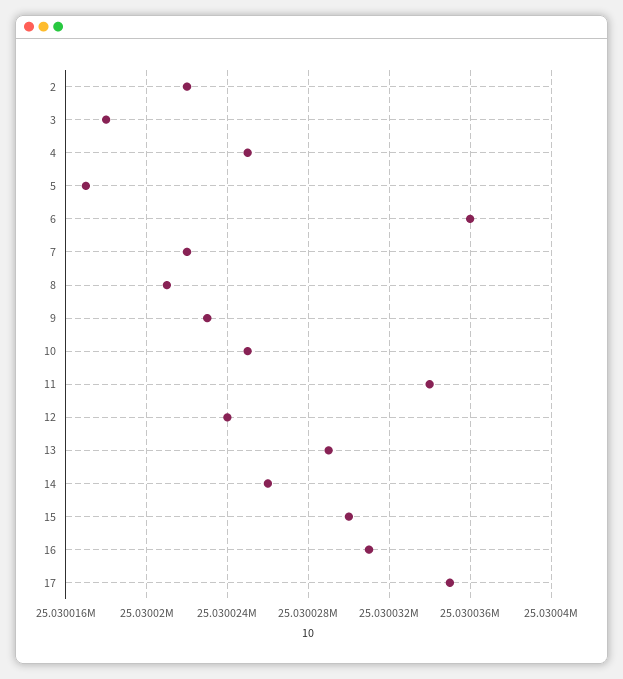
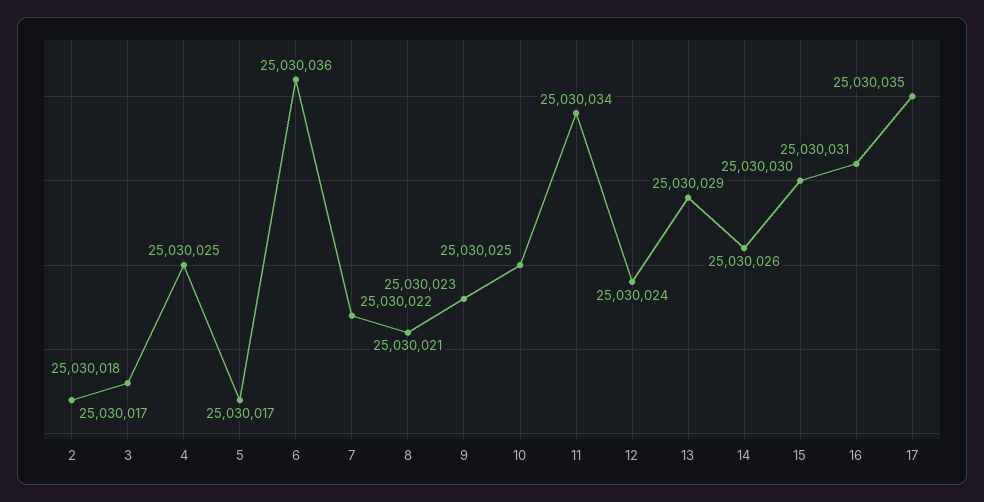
  {
-   "2": 25030022,
+   "2": 25030017,
    "3": 25030018,
    "4": 25030025,
    "5": 25030017,
    "6": 25030036,
    "7": 25030022,
    "8": 25030021,
    "9": 25030023,
    "10": 25030025,
    "11": 25030034,
    "12": 25030024,
    "13": 25030029,
    "14": 25030026,
    "15": 25030030,
    "16": 25030031,
    "17": 25030035
  }

